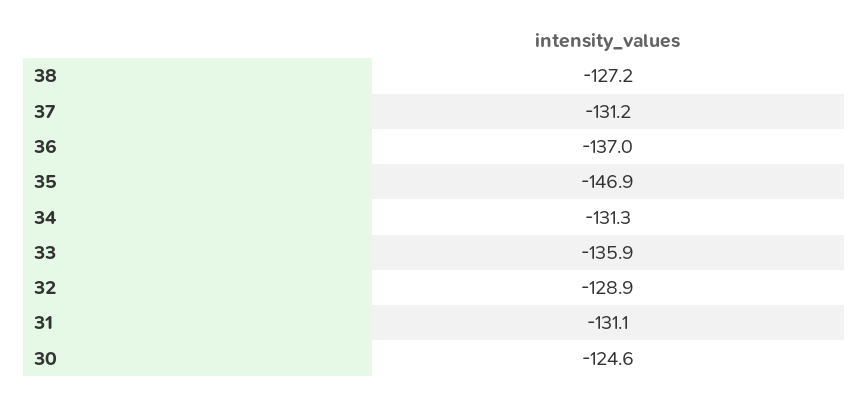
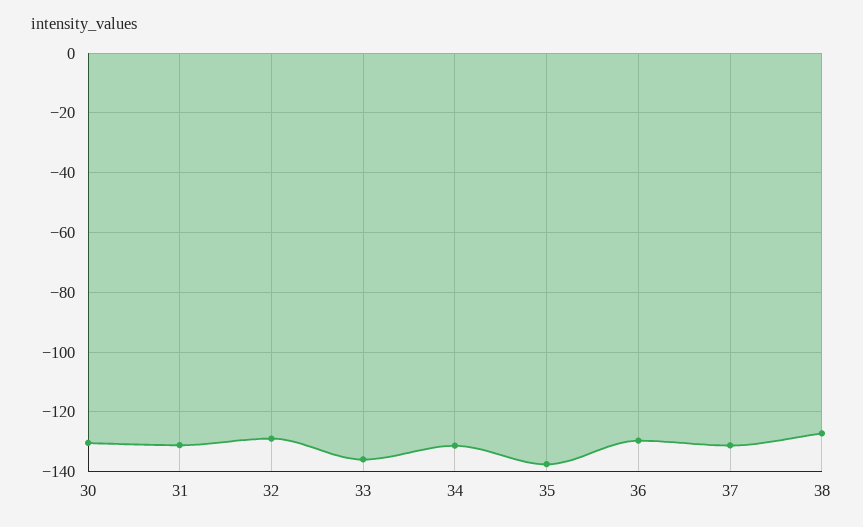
  {
    "38": -127.2,
    "37": -131.2,
-   "36": -137,
+   "36": -130,
-   "35": -146.9,
+   "35": -137.5,
    "34": -131.3,
    "33": -135.9,
    "32": -128.9,
    "31": -131.1,
-   "30": -124.6
+   "30": -130
  }

